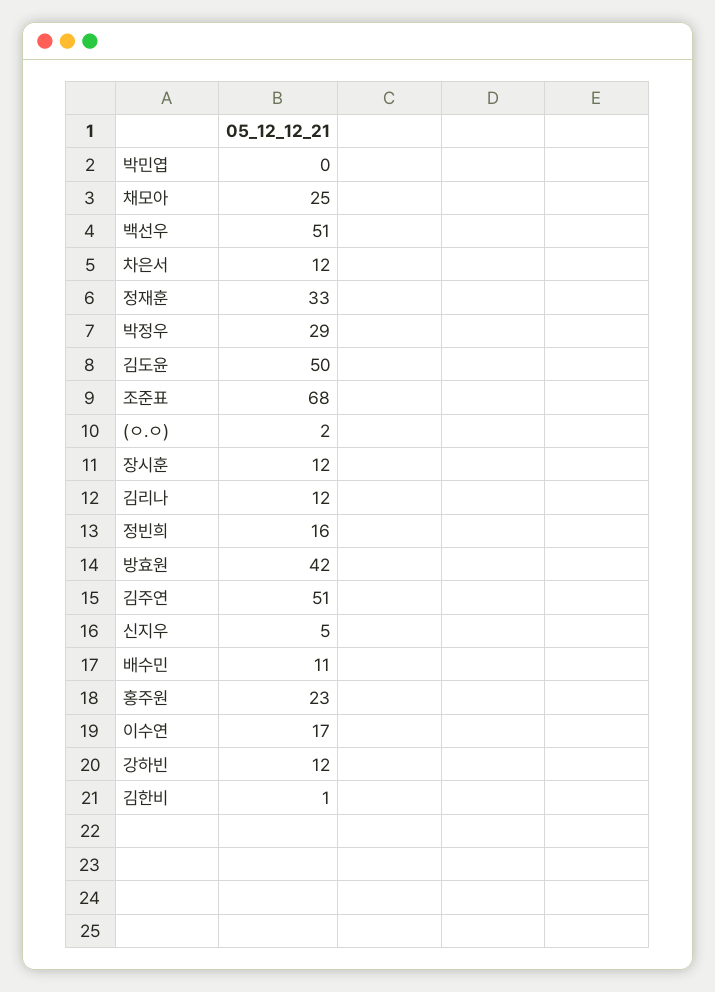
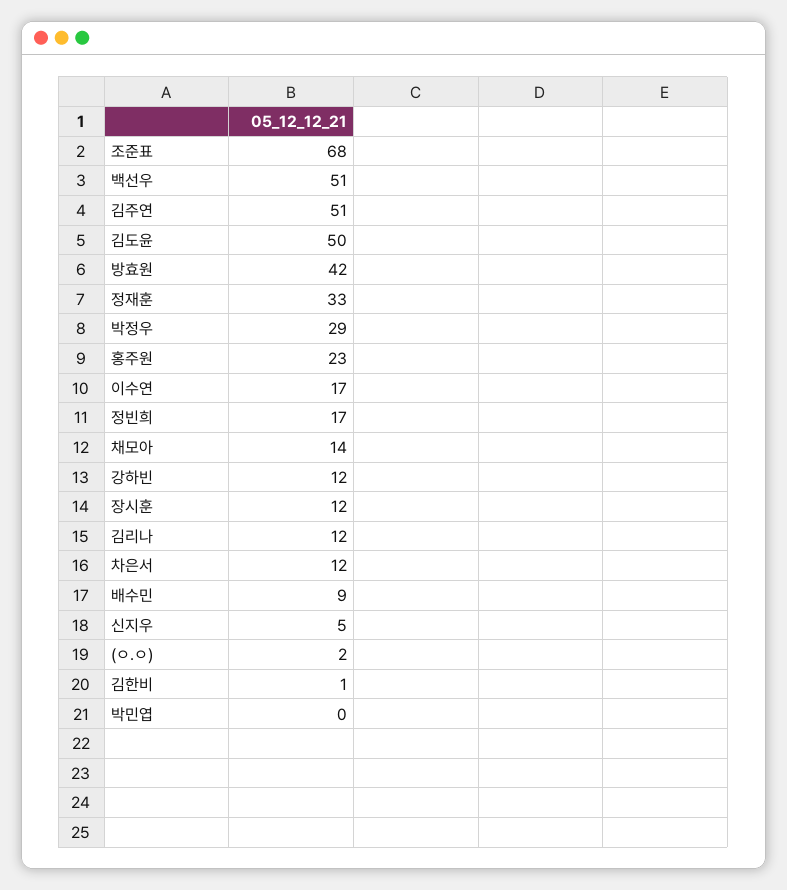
  {
    "박민엽": 0,
-   "채모아": 25,
+   "채모아": 14,
    "백선우": 51,
    "차은서": 12,
    "정재훈": 33,
    "박정우": 29,
    "김도윤": 50,
    "조준표": 68,
    "(ㅇ.ㅇ)": 2,
    "장시훈": 12,
    "김리나": 12,
-   "정빈희": 16,
+   "정빈희": 17,
    "방효원": 42,
    "김주연": 51,
    "신지우": 5,
-   "배수민": 11,
+   "배수민": 9,
    "홍주원": 23,
    "이수연": 17,
    "강하빈": 12,
    "김한비": 1
  }

